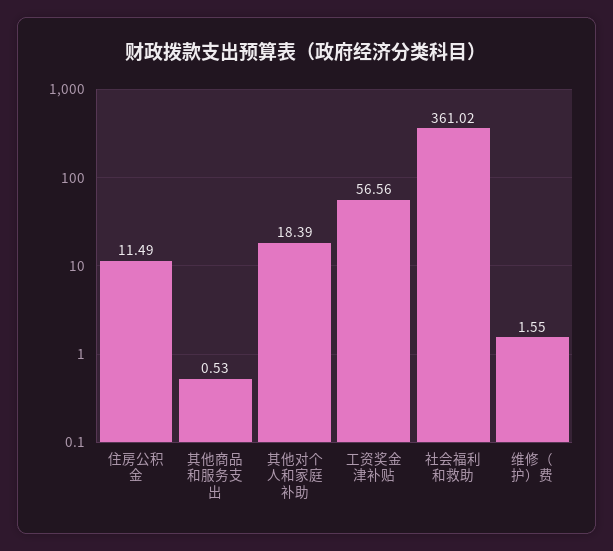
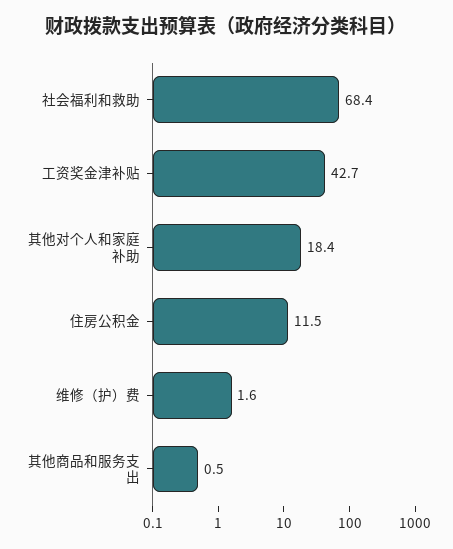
  {
    "住房公积金": 11.49,
    "其他商品和服务支出": 0.53,
    "其他对个人和家庭补助": 18.39,
-   "工资奖金津补贴": 56.56,
+   "工资奖金津补贴": 42.7,
-   "社会福利和救助": 361.02,
+   "社会福利和救助": 68.4,
    "维修（护）费": 1.55
  }

